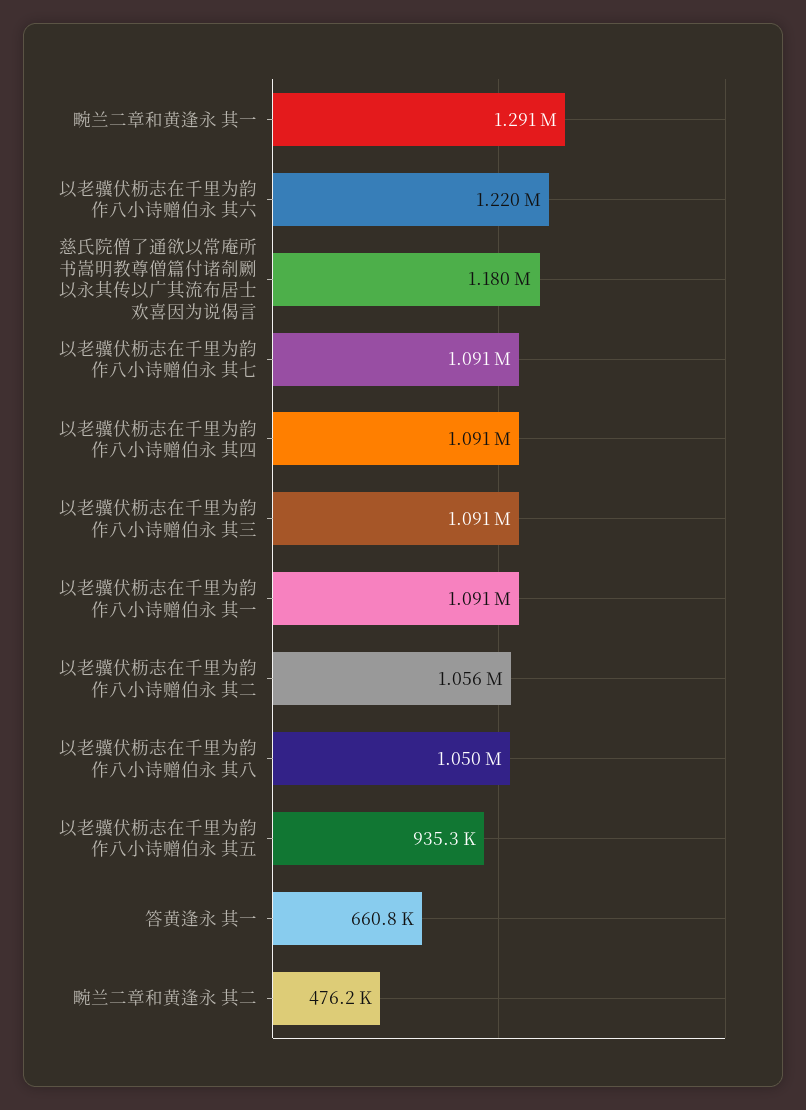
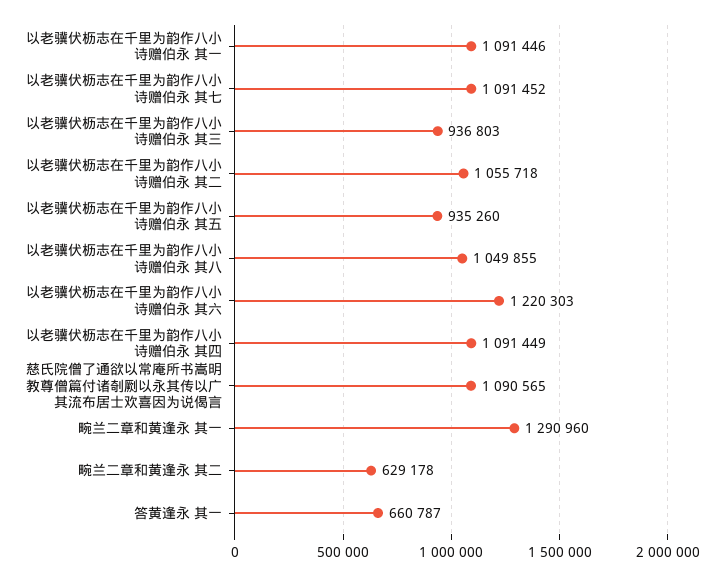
  {
    "畹兰二章和黄逢永 其一": 1290960,
    "以老骥伏枥志在千里为韵作八小诗赠伯永 其六": 1220303,
-   "慈氏院僧了通欲以常庵所书嵩明教尊僧篇付诸剞劂以永其传以广其流布居士欢喜因为说偈言": 1180000,
+   "慈氏院僧了通欲以常庵所书嵩明教尊僧篇付诸剞劂以永其传以广其流布居士欢喜因为说偈言": 1090565,
    "以老骥伏枥志在千里为韵作八小诗赠伯永 其七": 1091452,
    "以老骥伏枥志在千里为韵作八小诗赠伯永 其四": 1091449,
-   "以老骥伏枥志在千里为韵作八小诗赠伯永 其三": 1091000,
+   "以老骥伏枥志在千里为韵作八小诗赠伯永 其三": 936803,
    "以老骥伏枥志在千里为韵作八小诗赠伯永 其一": 1091446,
    "以老骥伏枥志在千里为韵作八小诗赠伯永 其二": 1055718,
    "以老骥伏枥志在千里为韵作八小诗赠伯永 其八": 1049855,
    "以老骥伏枥志在千里为韵作八小诗赠伯永 其五": 935260,
    "答黄逢永 其一": 660787,
-   "畹兰二章和黄逢永 其二": 476200
+   "畹兰二章和黄逢永 其二": 629178
  }

